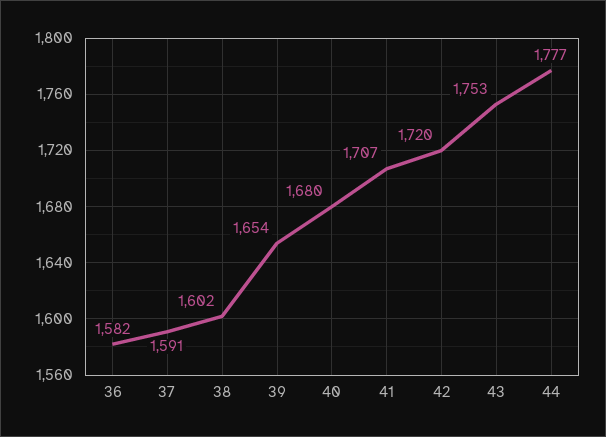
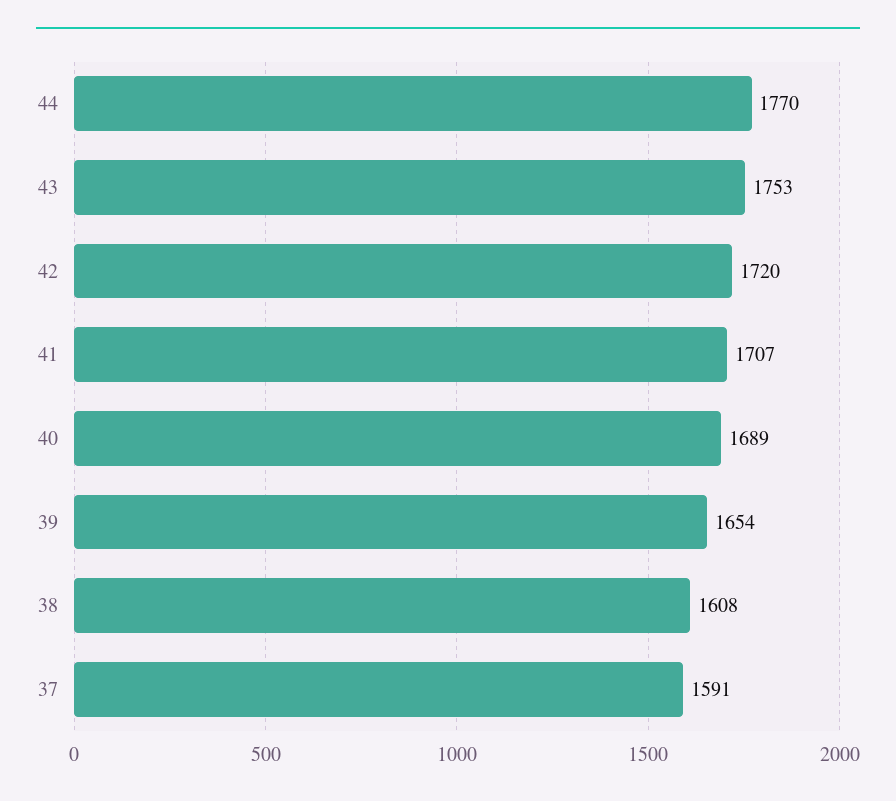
  {
-   "36": 1582,
    "37": 1591,
-   "38": 1602,
+   "38": 1608,
    "39": 1654,
-   "40": 1680,
+   "40": 1689,
    "41": 1707,
    "42": 1720,
    "43": 1753,
-   "44": 1777
+   "44": 1770
  }

